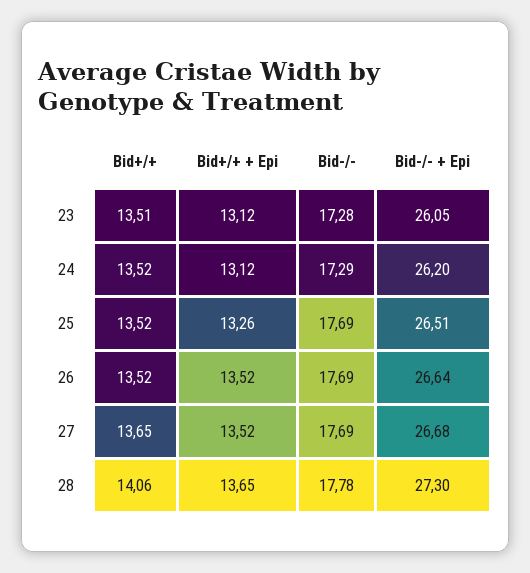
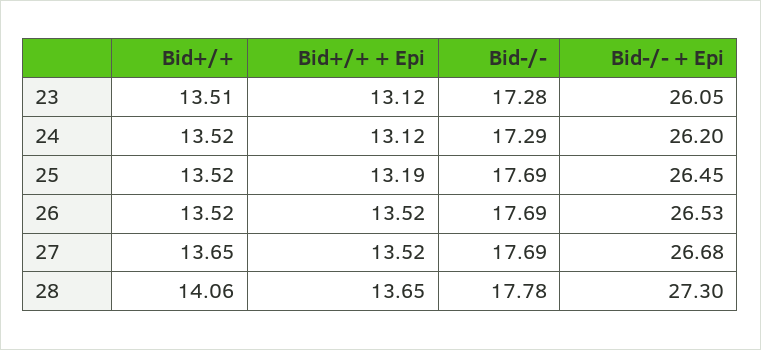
  {
    "Bid+/+": {
      "23": 13.51,
      "24": 13.52,
      "25": 13.52,
      "26": 13.52,
      "27": 13.65,
      "28": 14.06
    },
    "Bid+/+ + Epi": {
      "23": 13.12,
      "24": 13.12,
-     "25": 13.26,
+     "25": 13.19,
      "26": 13.52,
      "27": 13.52,
      "28": 13.65
    },
    "Bid-/-": {
      "23": 17.28,
      "24": 17.29,
      "25": 17.69,
      "26": 17.69,
      "27": 17.69,
      "28": 17.78
    },
    "Bid-/- + Epi": {
      "23": 26.05,
      "24": 26.2,
-     "25": 26.51,
+     "25": 26.45,
-     "26": 26.64,
+     "26": 26.53,
      "27": 26.68,
      "28": 27.3
    }
  }

